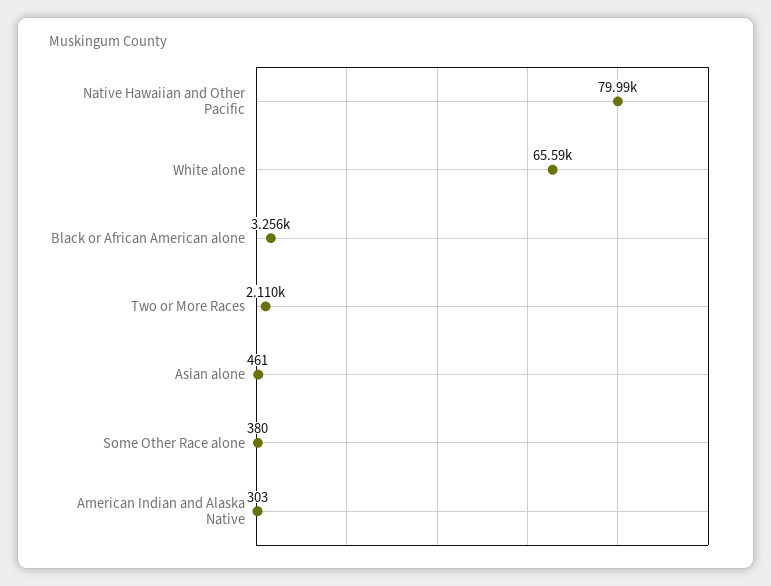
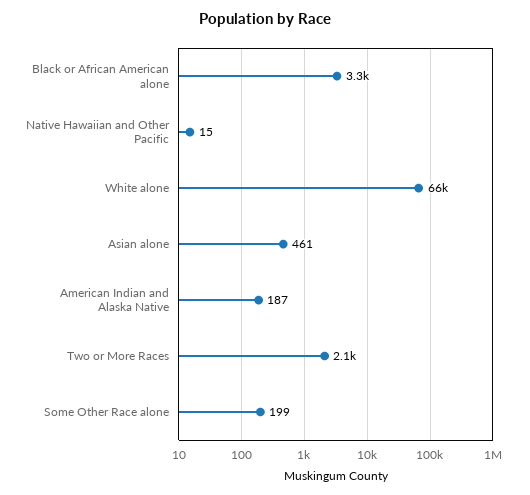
  {
-   "Native Hawaiian and Other Pacific": 79990,
+   "Native Hawaiian and Other Pacific": 15,
    "White alone": 65590,
    "Black or African American alone": 3256,
    "Two or More Races": 2110,
    "Asian alone": 461,
-   "Some Other Race alone": 380,
+   "Some Other Race alone": 199,
-   "American Indian and Alaska Native": 303
+   "American Indian and Alaska Native": 187
  }

